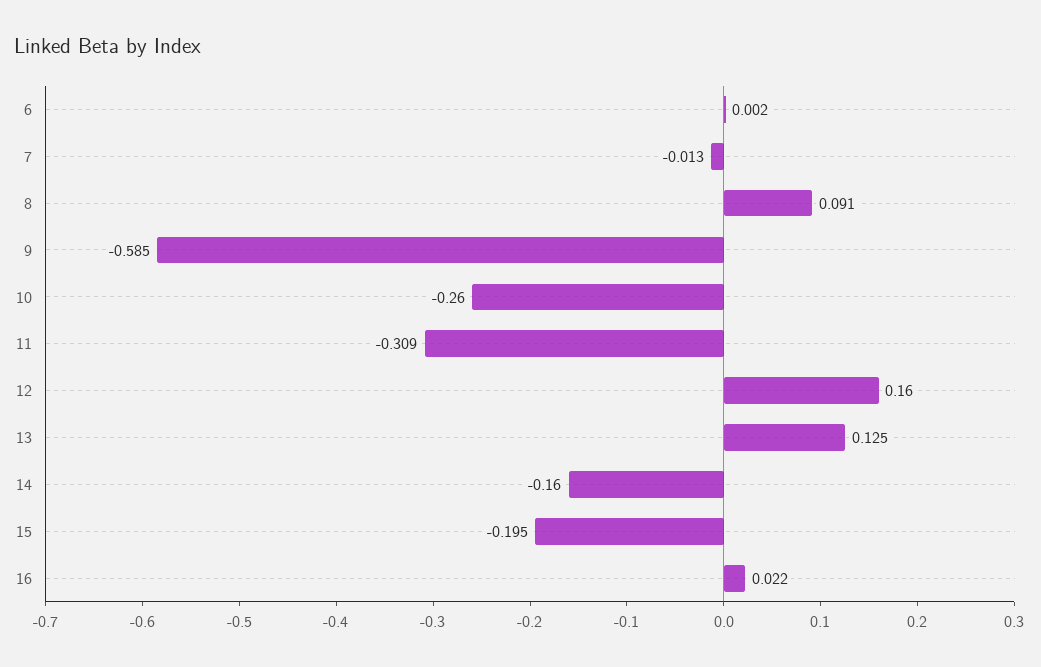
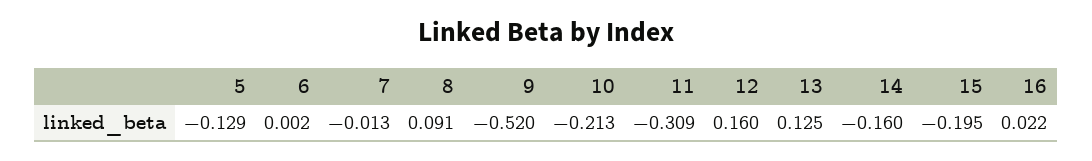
  {
    "6": 0.002,
    "7": -0.013,
    "8": 0.091,
-   "9": -0.585,
+   "9": -0.52,
-   "10": -0.26,
+   "10": -0.213,
    "11": -0.309,
    "12": 0.16,
    "13": 0.125,
    "14": -0.16,
    "15": -0.195,
-   "16": 0.022
+   "16": 0.022,
+   "5": -0.129
  }

